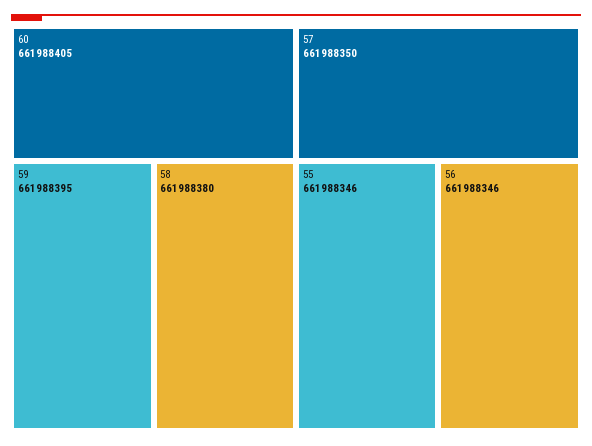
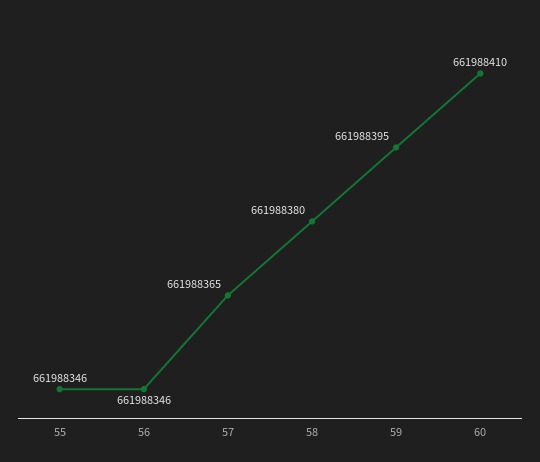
  {
-   "60": 661988405,
+   "60": 661988410,
    "59": 661988395,
    "58": 661988380,
-   "57": 661988350,
+   "57": 661988365,
    "55": 661988346,
    "56": 661988346
  }

